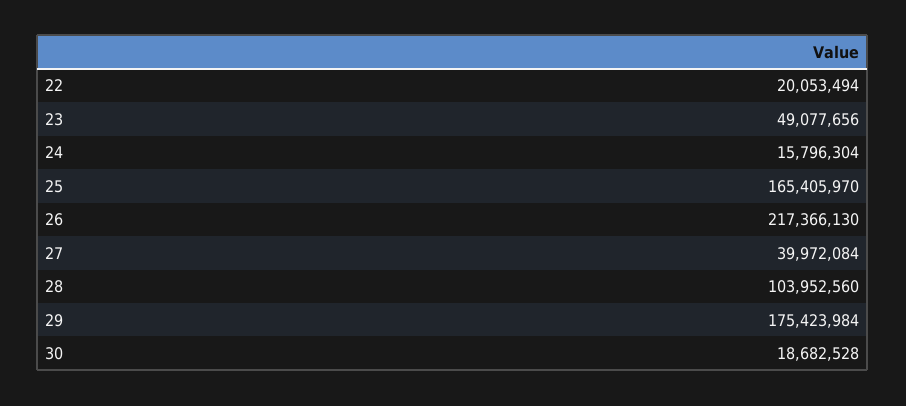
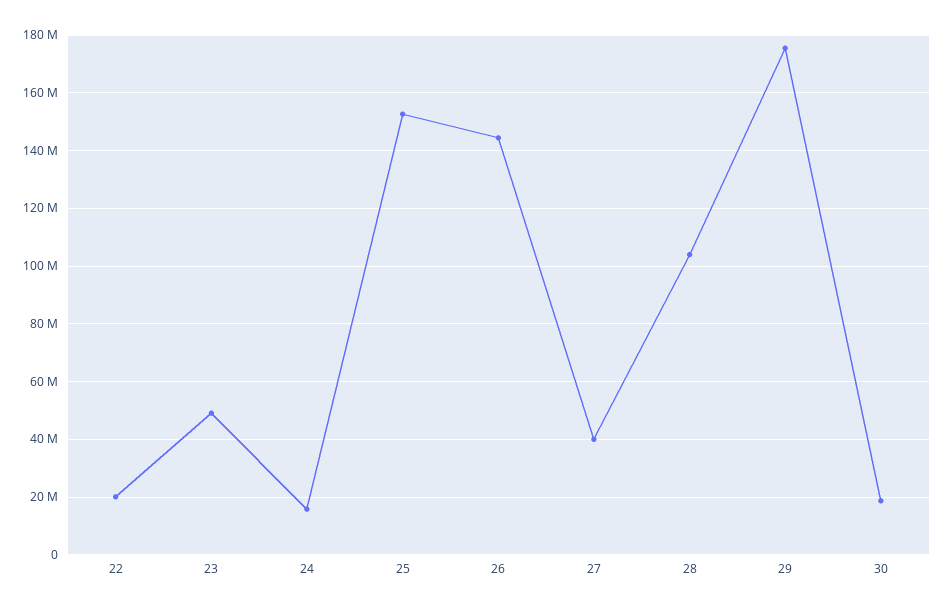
  {
    "22": 20053494,
    "23": 49077656,
    "24": 15796304,
-   "25": 165405970,
+   "25": 152500000,
-   "26": 217366130,
+   "26": 145000000,
    "27": 39972084,
    "28": 103952560,
    "29": 175423984,
    "30": 18682528
  }

